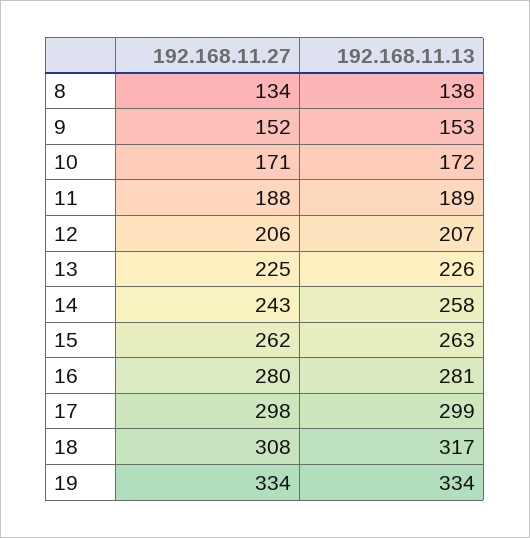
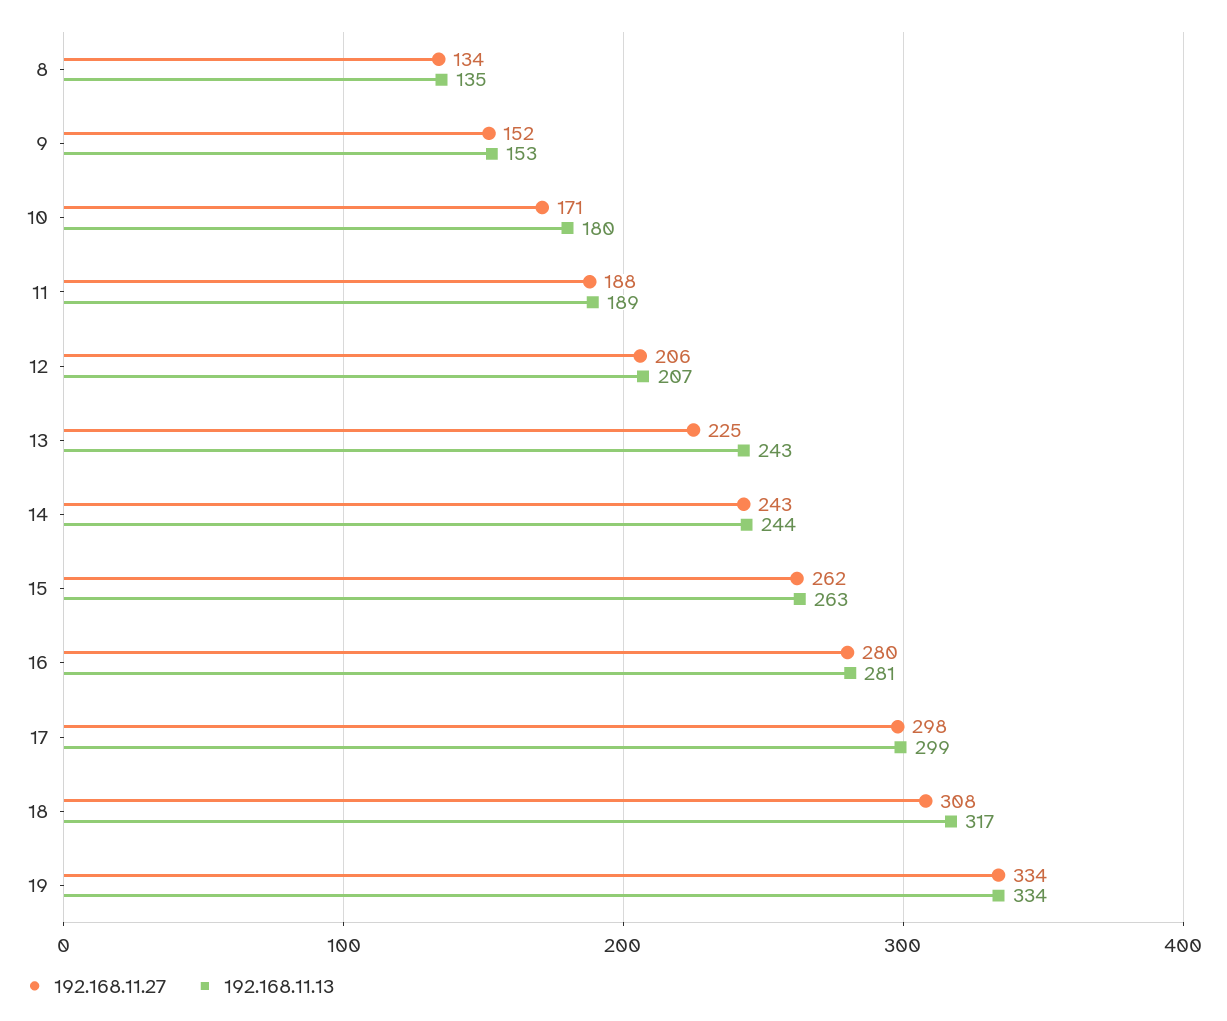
  {
    "192.168.11.27": {
      "8": 134,
      "9": 152,
      "10": 171,
      "11": 188,
      "12": 206,
      "13": 225,
      "14": 243,
      "15": 262,
      "16": 280,
      "17": 298,
      "18": 308,
      "19": 334
    },
    "192.168.11.13": {
-     "8": 138,
+     "8": 135,
      "9": 153,
-     "10": 172,
+     "10": 180,
      "11": 189,
      "12": 207,
-     "13": 226,
+     "13": 243,
-     "14": 258,
+     "14": 244,
      "15": 263,
      "16": 281,
      "17": 299,
      "18": 317,
      "19": 334
    }
  }

